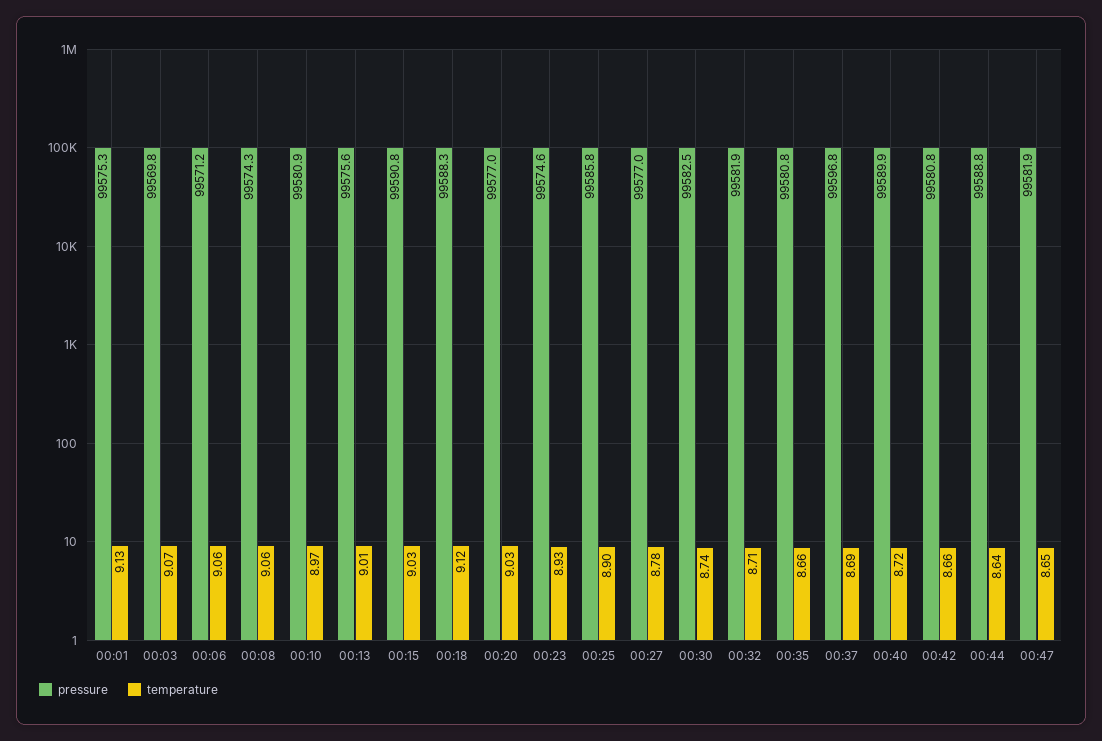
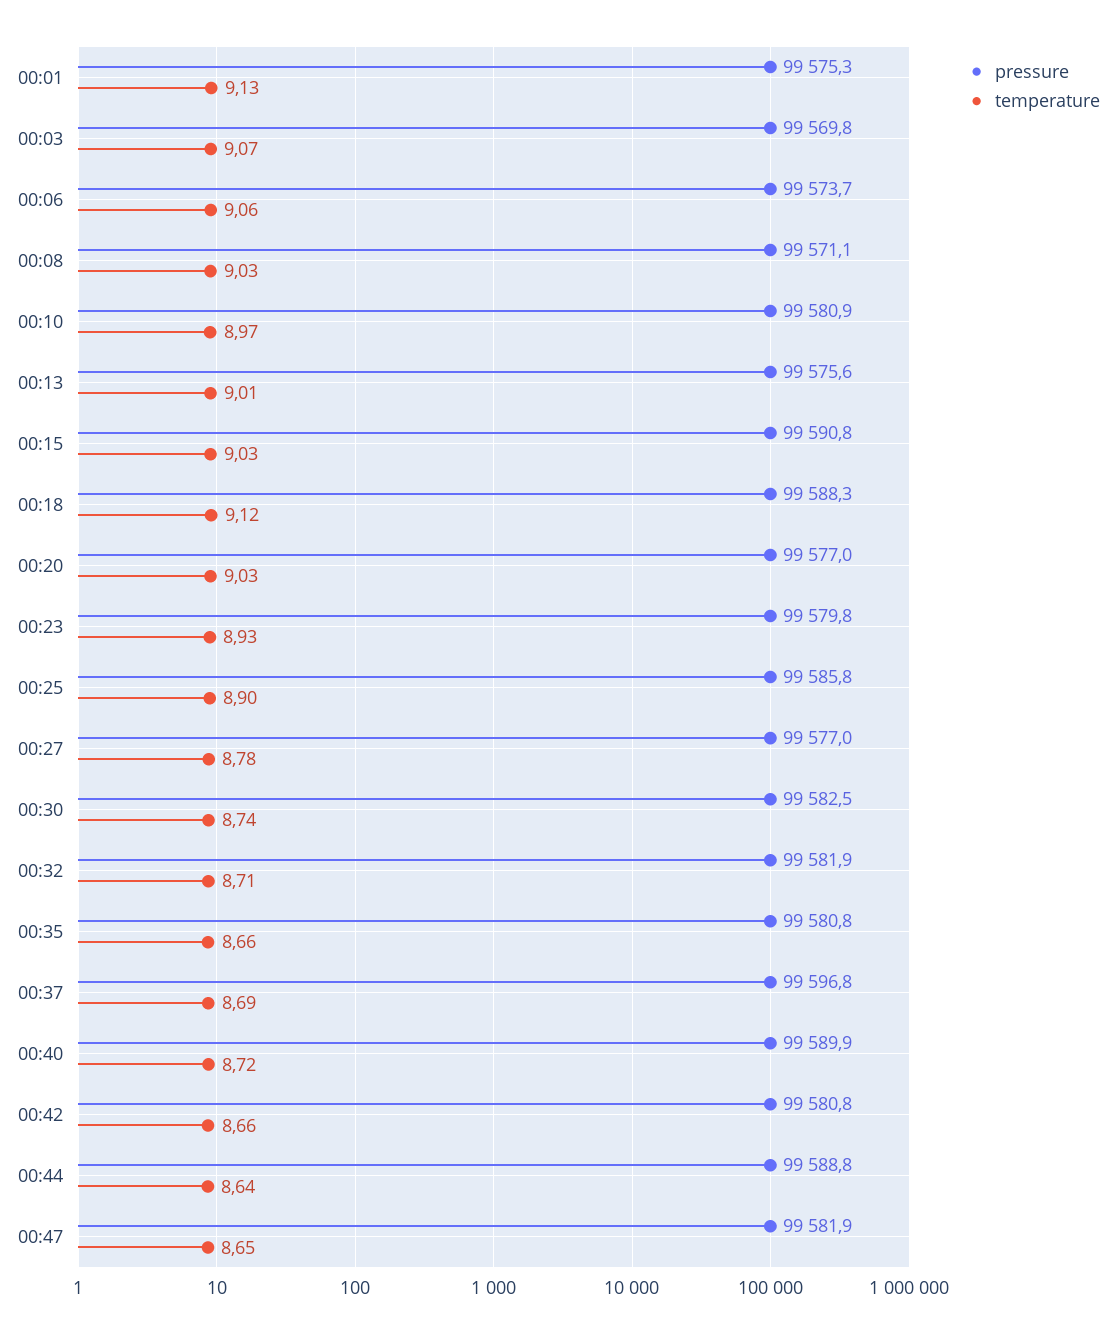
  {
    "pressure": {
      "00:01": 99575.3,
      "00:03": 99569.8,
-     "00:06": 99571.2,
+     "00:06": 99573.7,
-     "00:08": 99574.3,
+     "00:08": 99571.1,
      "00:10": 99580.9,
      "00:13": 99575.6,
      "00:15": 99590.8,
      "00:18": 99588.3,
      "00:20": 99577,
-     "00:23": 99574.6,
+     "00:23": 99579.8,
      "00:25": 99585.8,
      "00:27": 99577,
      "00:30": 99582.5,
      "00:32": 99581.9,
      "00:35": 99580.8,
      "00:37": 99596.8,
      "00:40": 99589.9,
      "00:42": 99580.8,
      "00:44": 99588.8,
      "00:47": 99581.9
    },
    "temperature": {
      "00:01": 9.13,
      "00:03": 9.07,
      "00:06": 9.06,
-     "00:08": 9.06,
+     "00:08": 9.03,
      "00:10": 8.97,
      "00:13": 9.01,
      "00:15": 9.03,
      "00:18": 9.12,
      "00:20": 9.03,
      "00:23": 8.93,
      "00:25": 8.9,
      "00:27": 8.78,
      "00:30": 8.74,
      "00:32": 8.71,
      "00:35": 8.66,
      "00:37": 8.69,
      "00:40": 8.72,
      "00:42": 8.66,
      "00:44": 8.64,
      "00:47": 8.65
    }
  }

